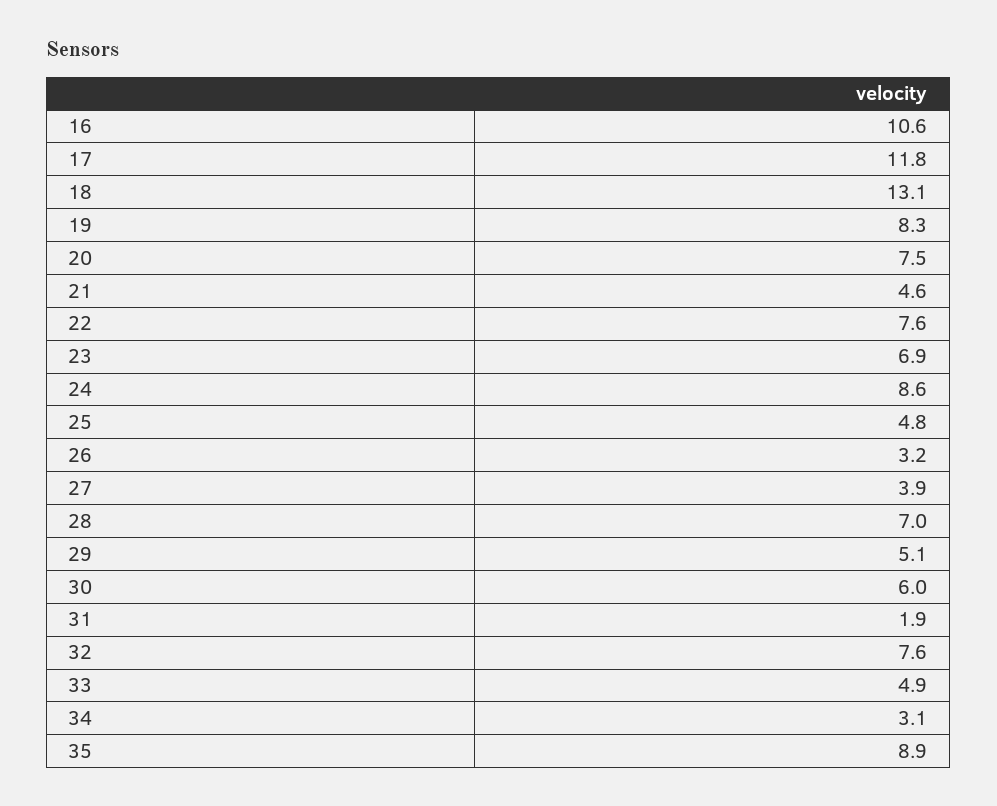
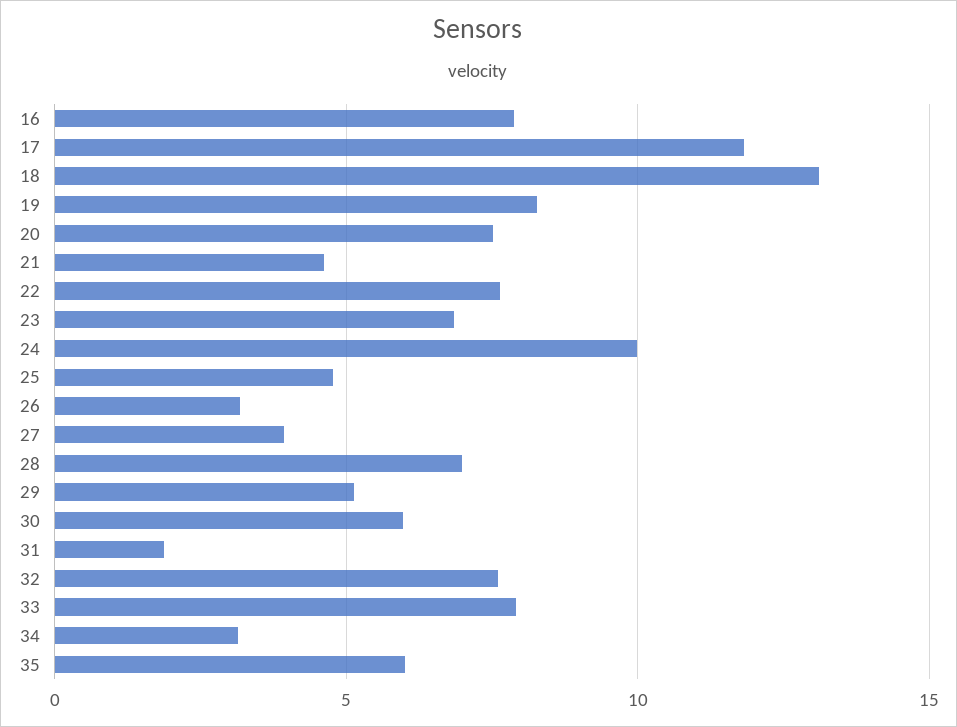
  {
-   "16": 10.6,
+   "16": 8,
    "17": 11.8,
    "18": 13.1,
    "19": 8.3,
    "20": 7.5,
    "21": 4.6,
    "22": 7.6,
    "23": 6.9,
-   "24": 8.6,
+   "24": 10,
    "25": 4.8,
    "26": 3.2,
    "27": 3.9,
    "28": 7,
    "29": 5.1,
    "30": 6,
    "31": 1.9,
    "32": 7.6,
-   "33": 4.9,
+   "33": 8,
    "34": 3.1,
-   "35": 8.9
+   "35": 6
  }

